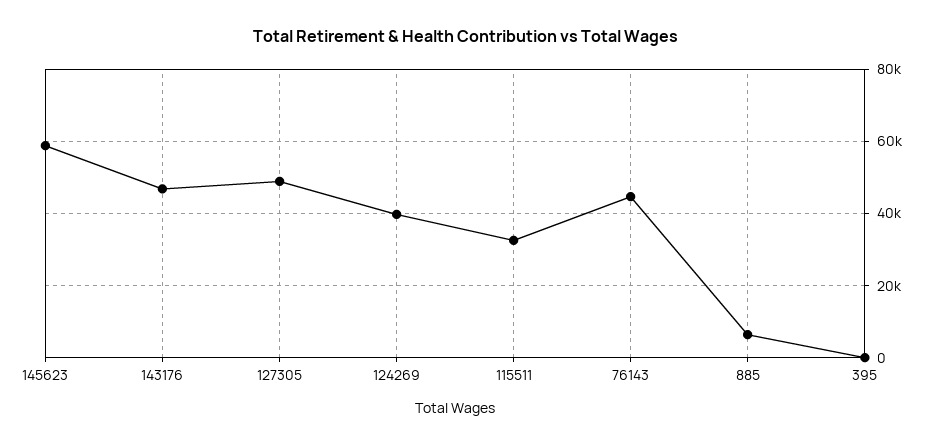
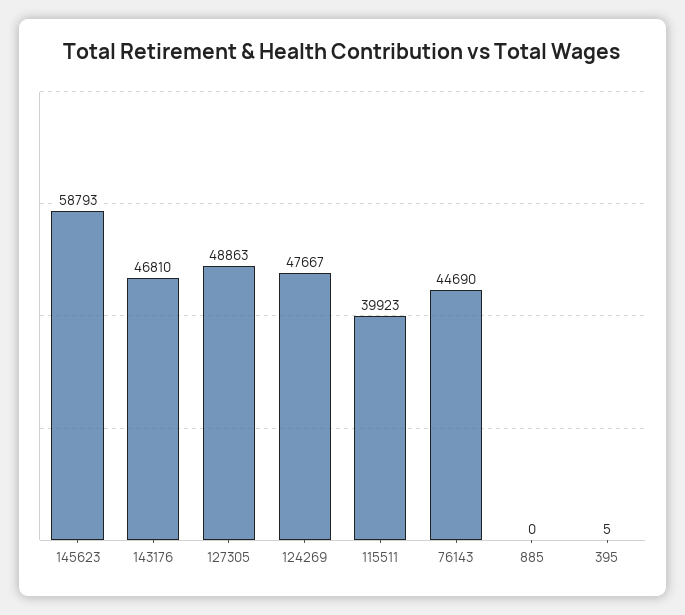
  {
    "145623": 58793,
    "143176": 46810,
    "127305": 48863,
-   "124269": 40000,
+   "124269": 47667,
-   "115511": 32000,
+   "115511": 39923,
    "76143": 44690,
-   "885": 6000,
+   "885": 0,
    "395": 5
  }

